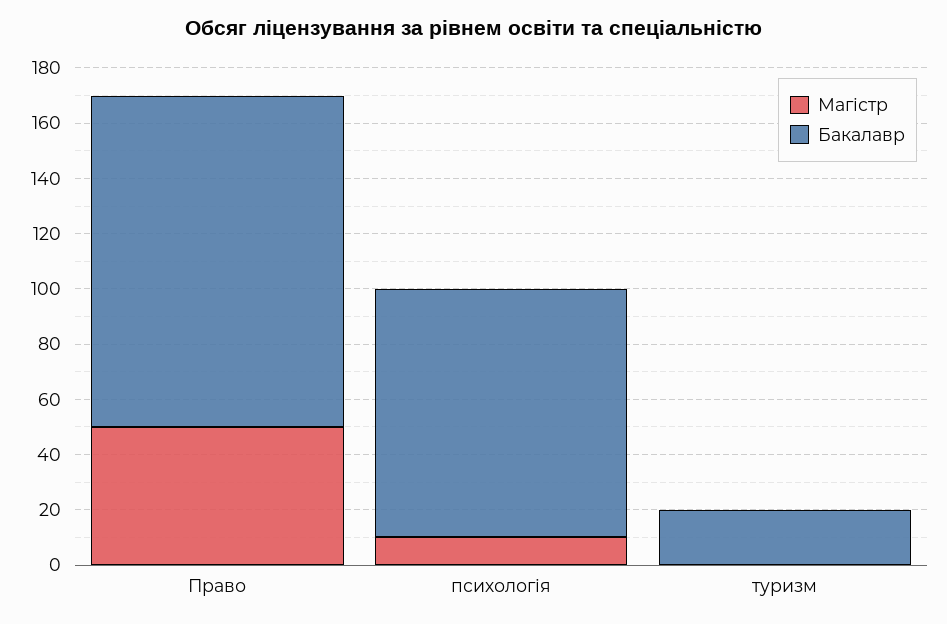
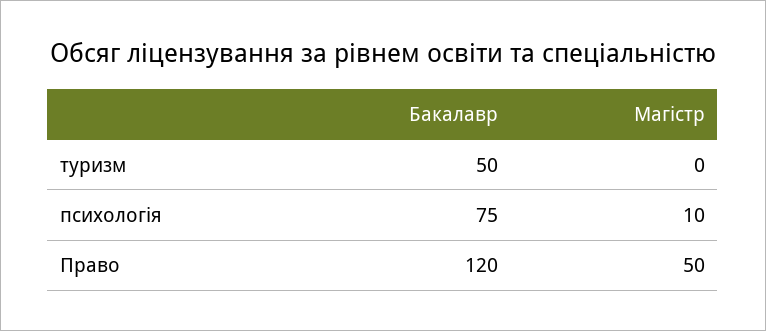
  {
    "Магістр": {
      "Право": 50,
      "психологія": 10,
      "туризм": 0
    },
    "Бакалавр": {
      "Право": 120,
-     "психологія": 90,
+     "психологія": 75,
-     "туризм": 20
+     "туризм": 50
    }
  }

